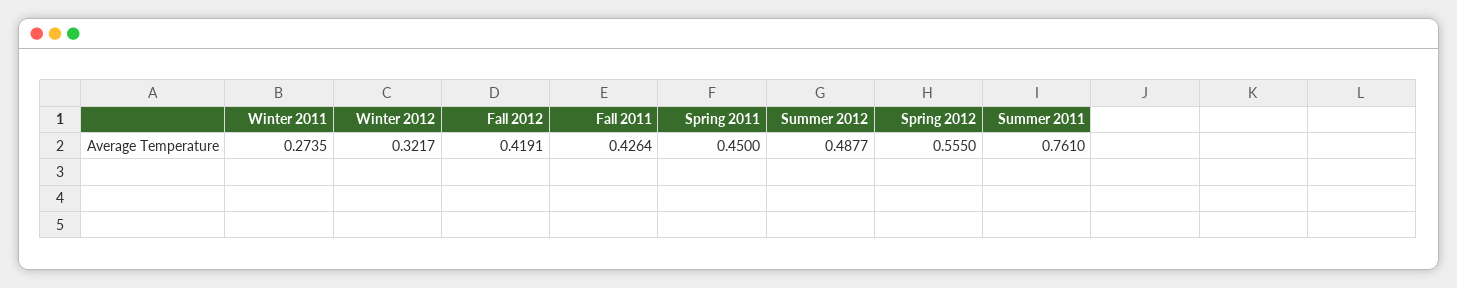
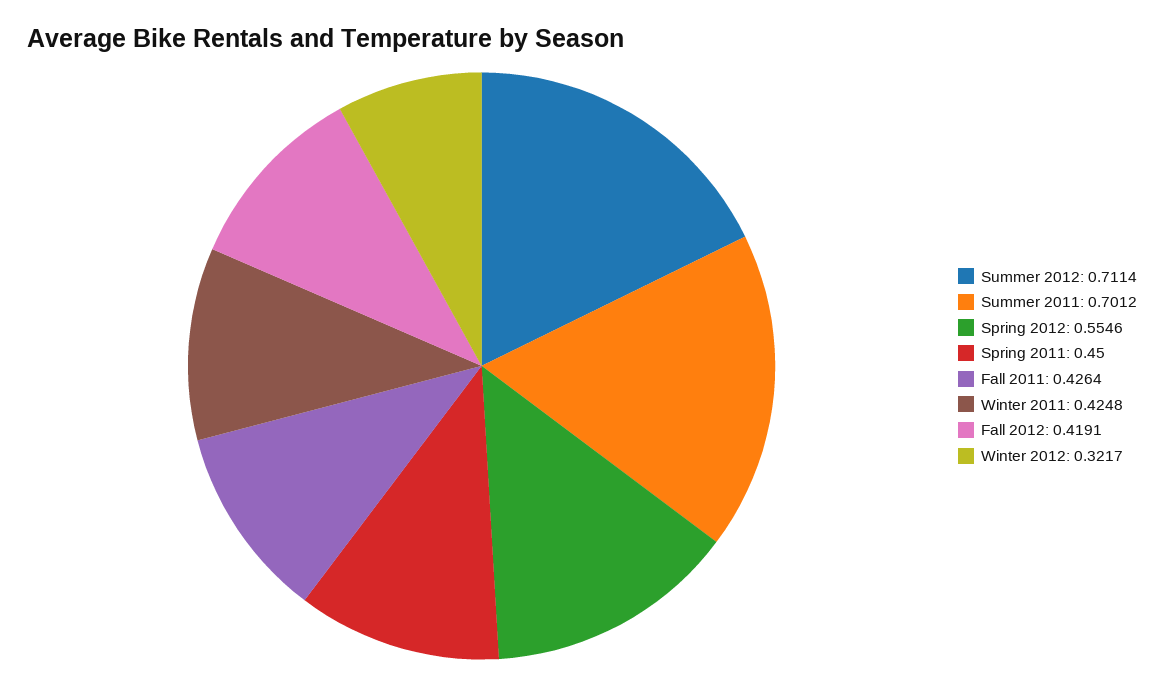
  {
-   "Winter 2011": 0.2735,
+   "Winter 2011": 0.4248,
    "Winter 2012": 0.3217,
    "Fall 2012": 0.4191,
    "Fall 2011": 0.4264,
    "Spring 2011": 0.45,
-   "Summer 2012": 0.4877,
+   "Summer 2012": 0.7114,
-   "Spring 2012": 0.555,
+   "Spring 2012": 0.5546,
-   "Summer 2011": 0.761
+   "Summer 2011": 0.7012
  }

